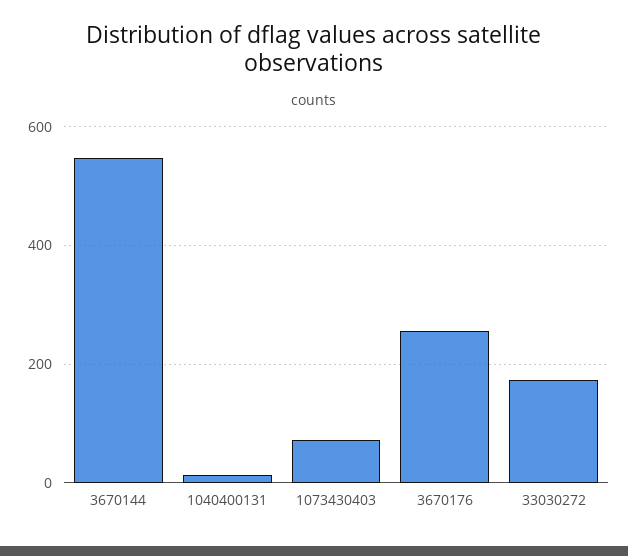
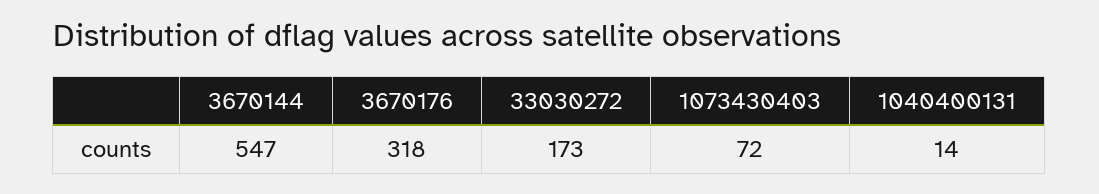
  {
    "3670144": 547,
    "1040400131": 14,
    "1073430403": 72,
-   "3670176": 260,
+   "3670176": 318,
    "33030272": 173
  }

